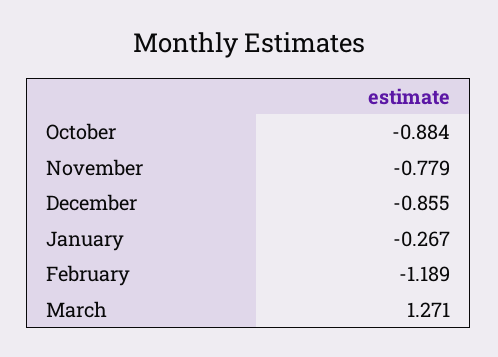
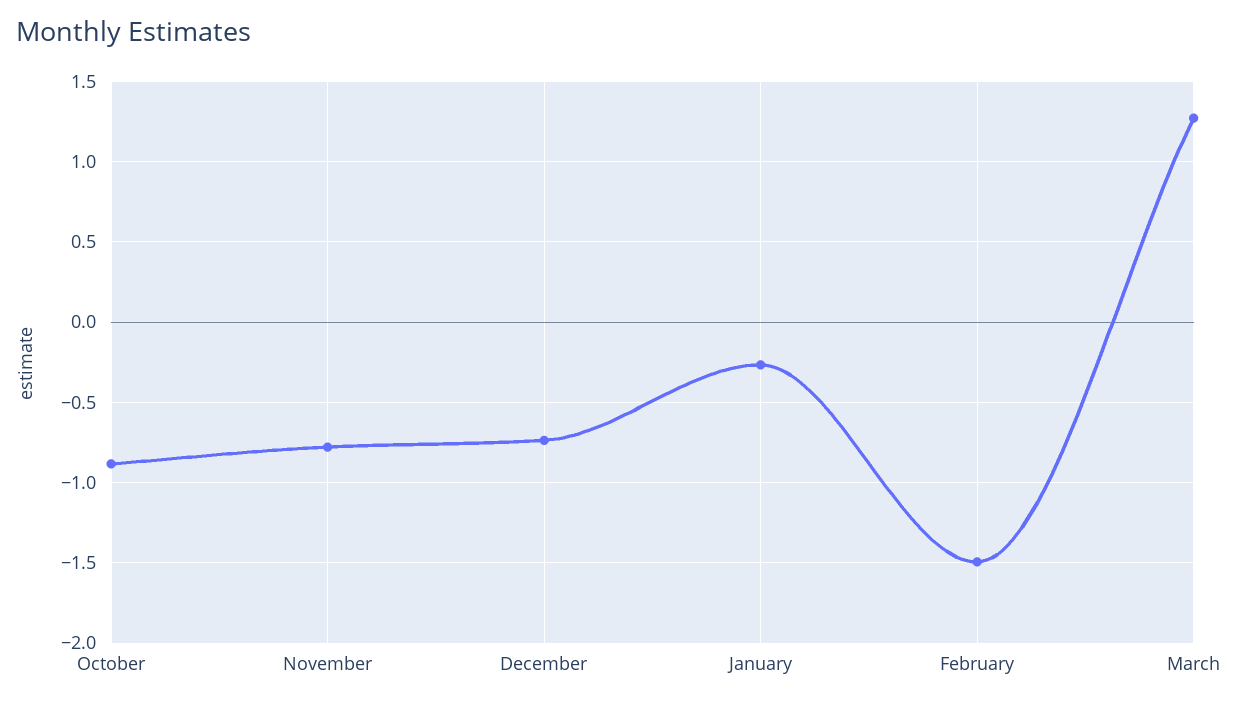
  {
    "October": -0.884,
    "November": -0.779,
-   "December": -0.855,
+   "December": -0.75,
    "January": -0.267,
-   "February": -1.189,
+   "February": -1.5,
    "March": 1.271
  }

